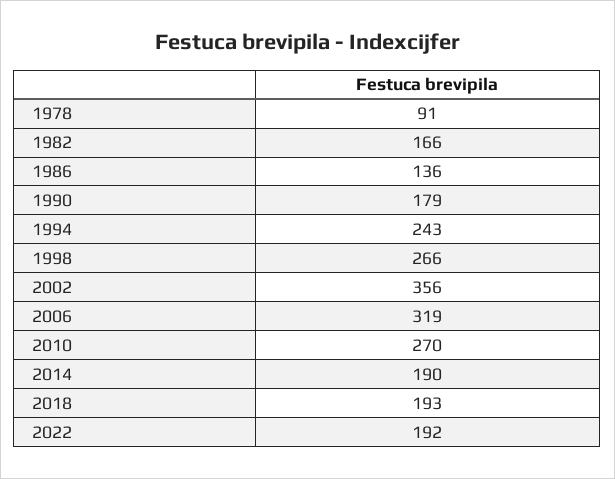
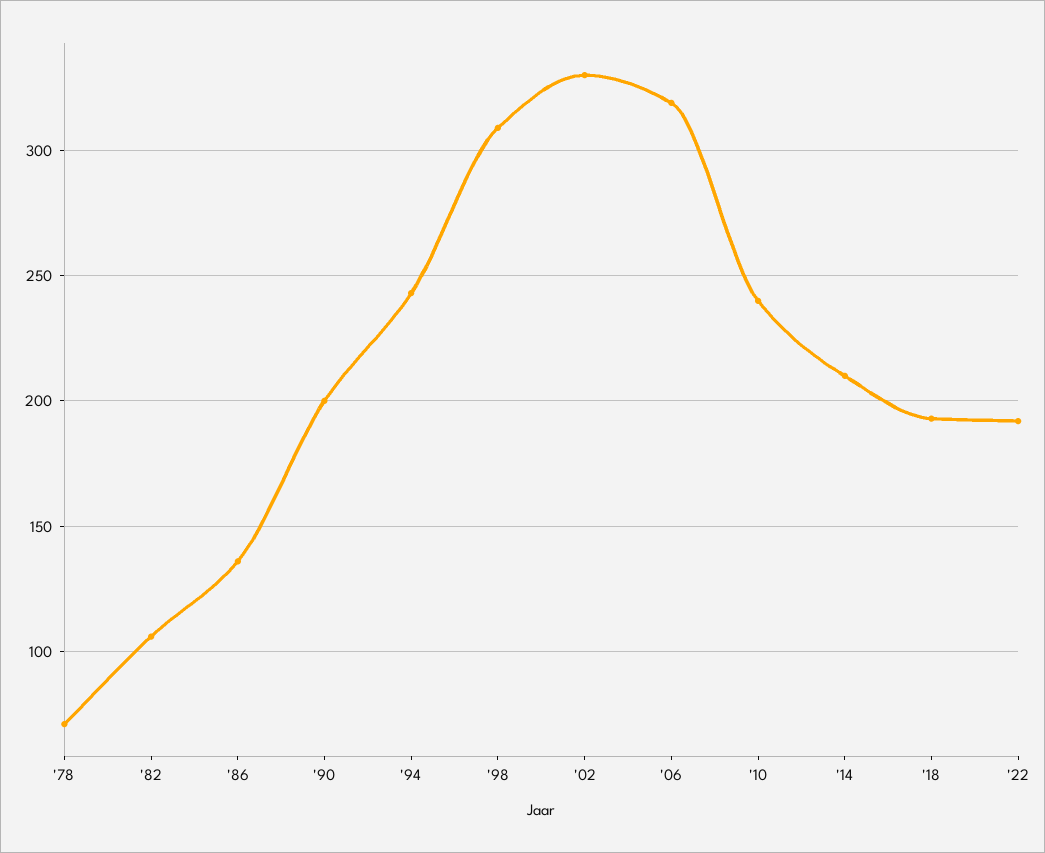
  {
-   "1978": 91,
+   "1978": 70,
-   "1982": 166,
+   "1982": 105,
    "1986": 136,
-   "1990": 179,
+   "1990": 200,
    "1994": 243,
-   "1998": 266,
+   "1998": 310,
-   "2002": 356,
+   "2002": 330,
    "2006": 319,
-   "2010": 270,
+   "2010": 240,
-   "2014": 190,
+   "2014": 210,
    "2018": 193,
    "2022": 192
  }

